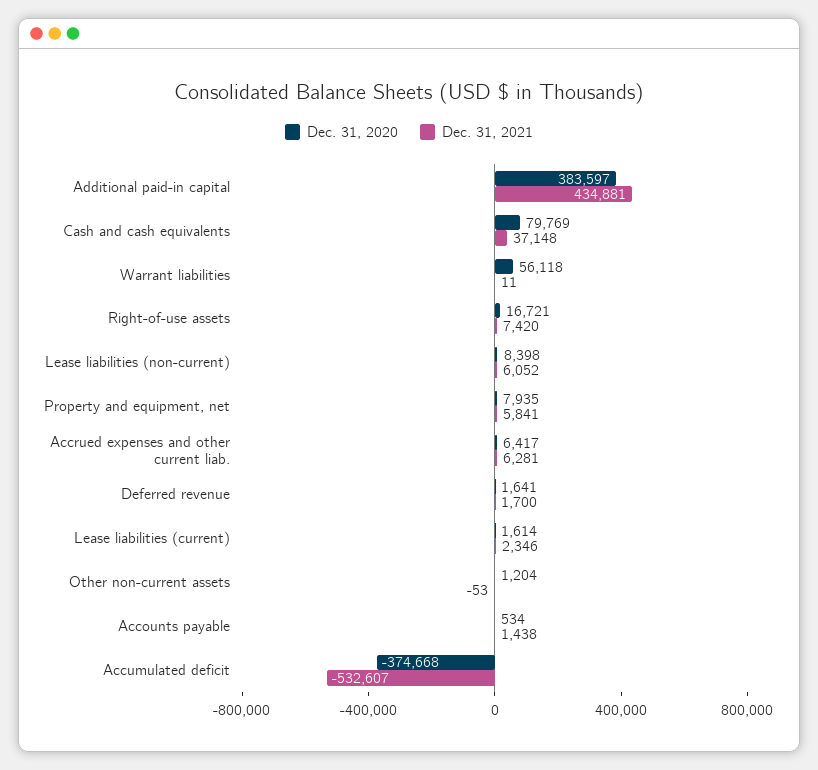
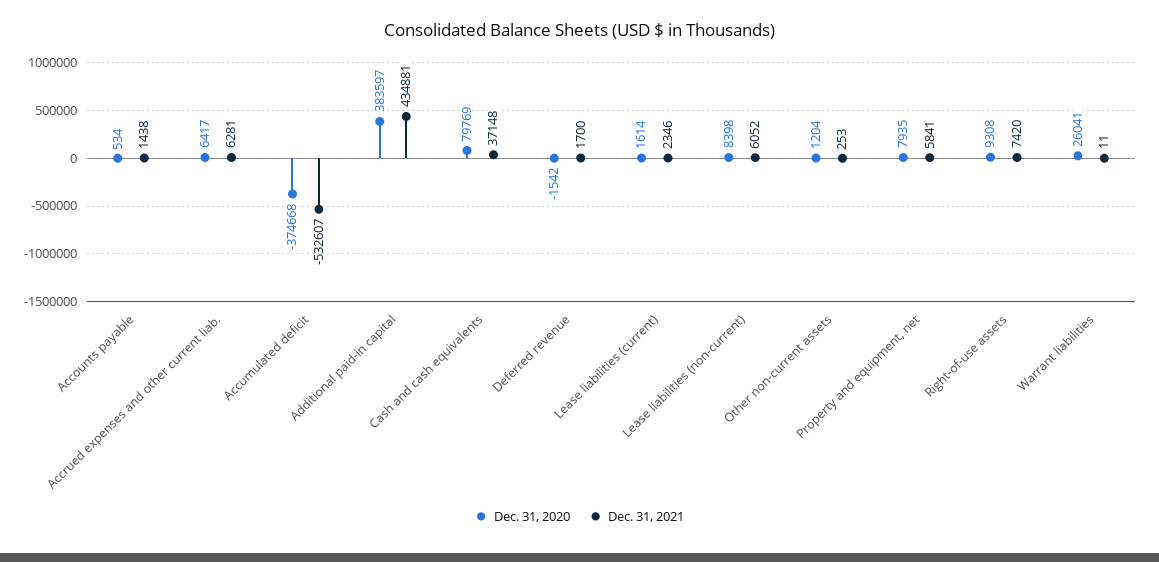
  {
    "Dec. 31, 2020": {
      "Additional paid-in capital": 383597,
      "Cash and cash equivalents": 79769,
-     "Warrant liabilities": 56118,
+     "Warrant liabilities": 26041,
-     "Right-of-use assets": 16721,
+     "Right-of-use assets": 9308,
      "Lease liabilities (non-current)": 8398,
      "Property and equipment, net": 7935,
      "Accrued expenses and other current liab.": 6417,
-     "Deferred revenue": 1641,
+     "Deferred revenue": -1542,
      "Lease liabilities (current)": 1614,
      "Other non-current assets": 1204,
      "Accounts payable": 534,
      "Accumulated deficit": -374668
    },
    "Dec. 31, 2021": {
      "Additional paid-in capital": 434881,
      "Cash and cash equivalents": 37148,
      "Warrant liabilities": 11,
      "Right-of-use assets": 7420,
      "Lease liabilities (non-current)": 6052,
      "Property and equipment, net": 5841,
      "Accrued expenses and other current liab.": 6281,
      "Deferred revenue": 1700,
      "Lease liabilities (current)": 2346,
-     "Other non-current assets": -53,
+     "Other non-current assets": 253,
      "Accounts payable": 1438,
      "Accumulated deficit": -532607
    }
  }

